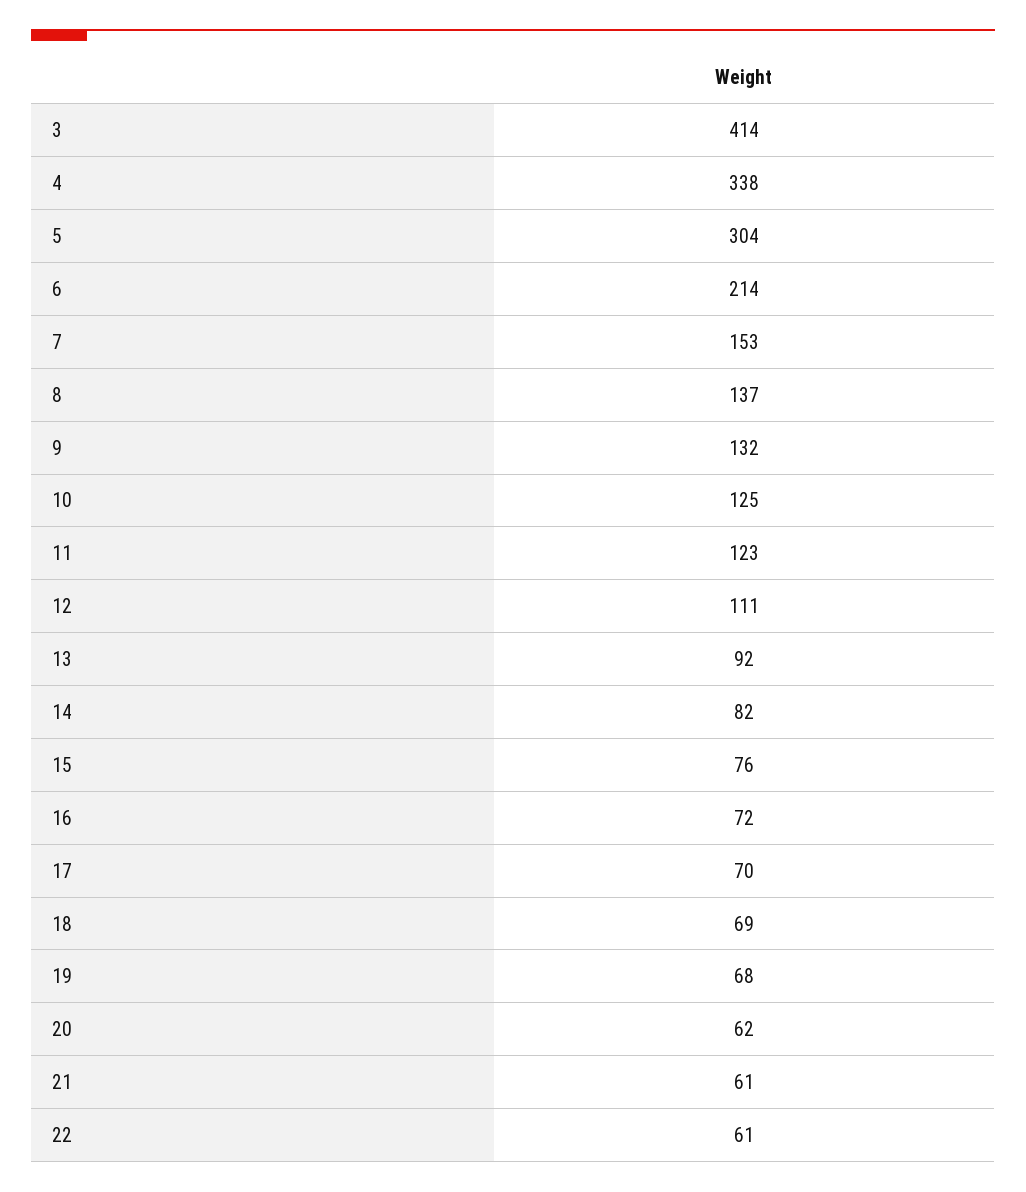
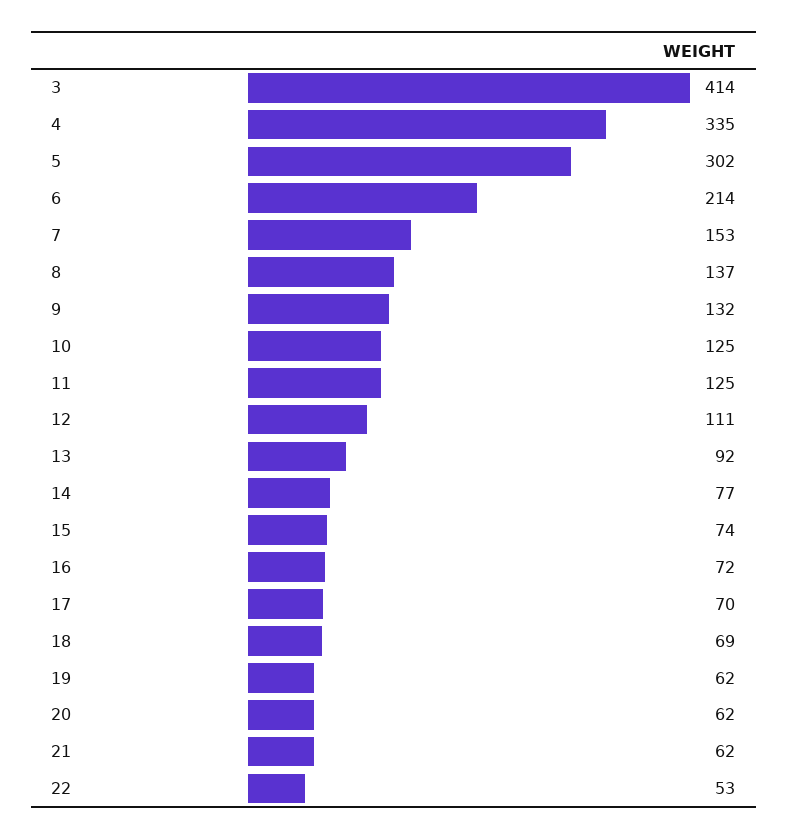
  {
    "3": 414,
-   "4": 338,
+   "4": 335,
-   "5": 304,
+   "5": 302,
    "6": 214,
    "7": 153,
    "8": 137,
    "9": 132,
    "10": 125,
-   "11": 123,
+   "11": 125,
    "12": 111,
    "13": 92,
-   "14": 82,
+   "14": 77,
-   "15": 76,
+   "15": 74,
    "16": 72,
    "17": 70,
    "18": 69,
-   "19": 68,
+   "19": 62,
    "20": 62,
-   "21": 61,
+   "21": 62,
-   "22": 61
+   "22": 53
  }

